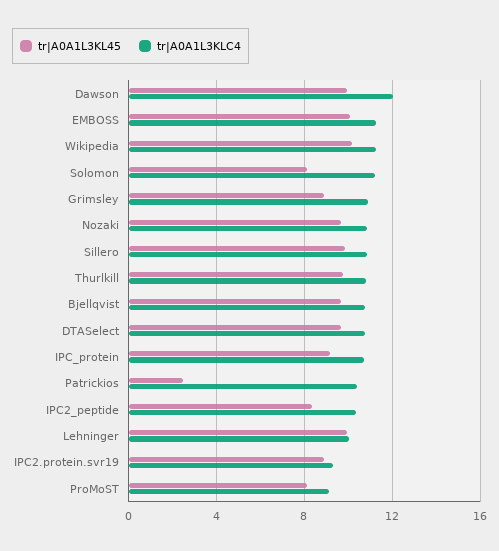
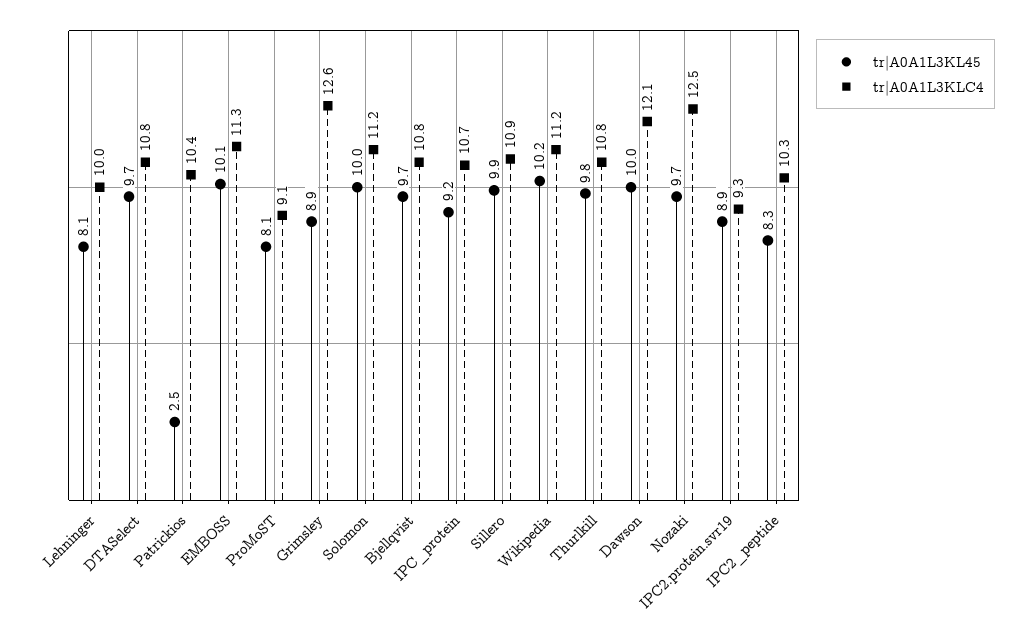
  {
    "tr|A0A1L3KL45": {
      "Dawson": 10,
      "EMBOSS": 10.1,
      "Wikipedia": 10.2,
-     "Solomon": 8,
+     "Solomon": 10,
      "Grimsley": 8.9,
      "Nozaki": 9.7,
      "Sillero": 9.9,
      "Thurlkill": 9.8,
      "Bjellqvist": 9.7,
      "DTASelect": 9.7,
      "IPC_protein": 9.2,
      "Patrickios": 2.5,
      "IPC2_peptide": 8.3,
-     "Lehninger": 10,
+     "Lehninger": 8.1,
      "IPC2.protein.svr19": 8.9,
      "ProMoST": 8.1
    },
    "tr|A0A1L3KLC4": {
      "Dawson": 12.1,
      "EMBOSS": 11.3,
      "Wikipedia": 11.2,
      "Solomon": 11.2,
-     "Grimsley": 11,
+     "Grimsley": 12.6,
-     "Nozaki": 11,
+     "Nozaki": 12.5,
      "Sillero": 10.9,
      "Thurlkill": 10.8,
      "Bjellqvist": 10.8,
      "DTASelect": 10.8,
      "IPC_protein": 10.7,
      "Patrickios": 10.4,
      "IPC2_peptide": 10.3,
      "Lehninger": 10,
      "IPC2.protein.svr19": 9.3,
      "ProMoST": 9.1
    }
  }

